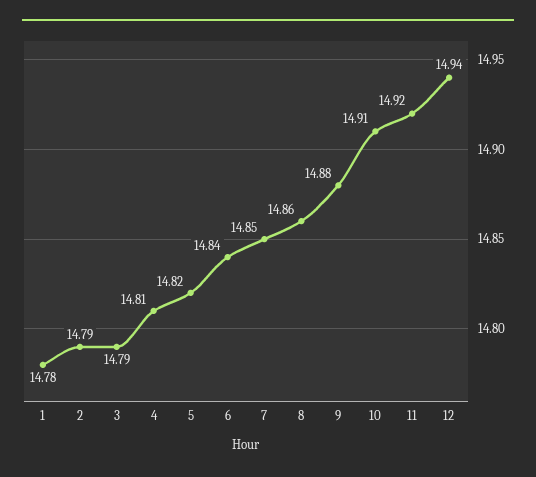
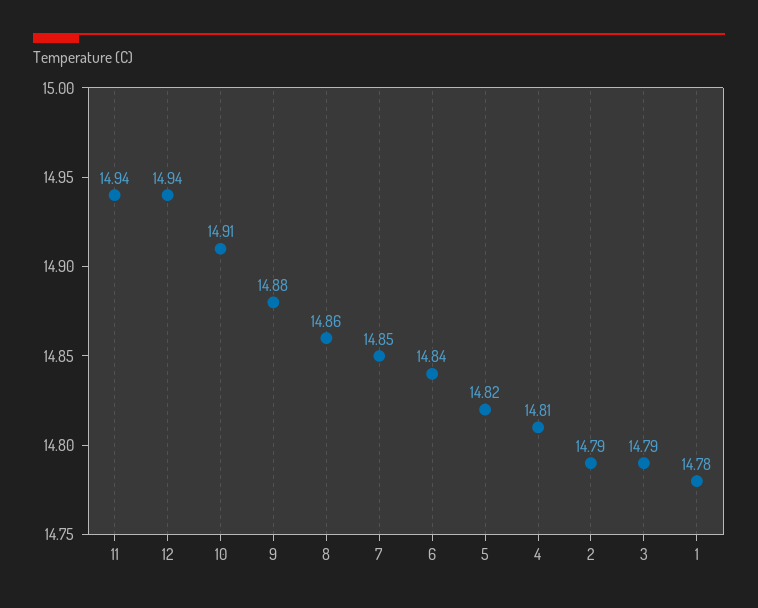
  {
    "1": 14.78,
    "2": 14.79,
    "3": 14.79,
    "4": 14.81,
    "5": 14.82,
    "6": 14.84,
    "7": 14.85,
    "8": 14.86,
    "9": 14.88,
    "10": 14.91,
-   "11": 14.92,
+   "11": 14.94,
    "12": 14.94
  }

